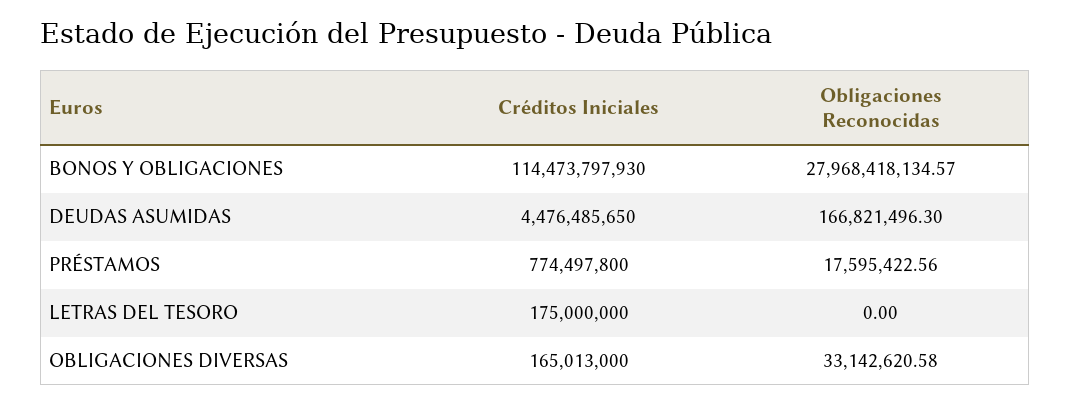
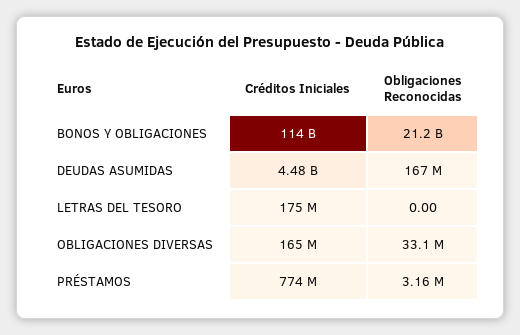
  {
    "Créditos Iniciales": {
      "BONOS Y OBLIGACIONES": 114473797930,
      "DEUDAS ASUMIDAS": 4476485650,
      "PRÉSTAMOS": 774497800,
      "LETRAS DEL TESORO": 175000000,
      "OBLIGACIONES DIVERSAS": 165013000
    },
    "Obligaciones Reconocidas": {
-     "BONOS Y OBLIGACIONES": 27968418134.57,
+     "BONOS Y OBLIGACIONES": 21200000000,
      "DEUDAS ASUMIDAS": 166821496.3,
-     "PRÉSTAMOS": 17595422.56,
+     "PRÉSTAMOS": 3160000,
      "LETRAS DEL TESORO": 0,
      "OBLIGACIONES DIVERSAS": 33142620.58
    }
  }

